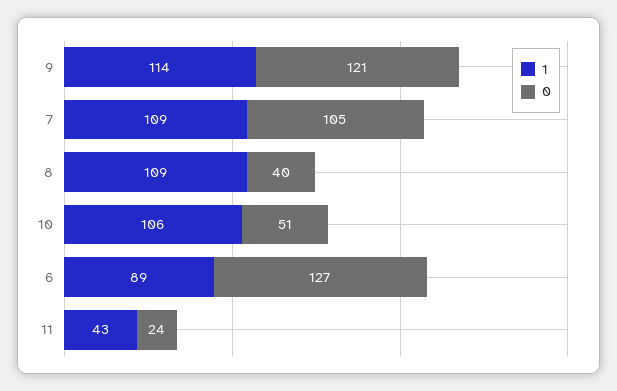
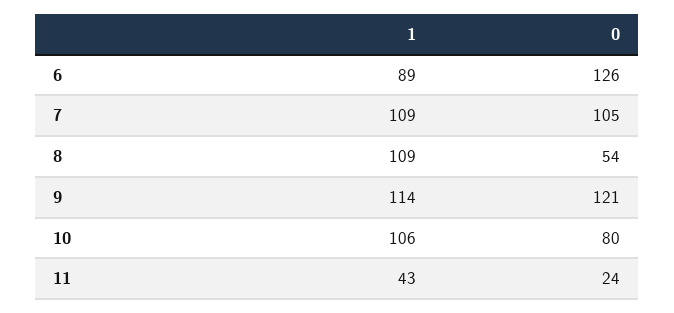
  {
    "1": {
      "9": 114,
      "7": 109,
      "8": 109,
      "10": 106,
      "6": 89,
      "11": 43
    },
    "0": {
      "9": 121,
      "7": 105,
-     "8": 40,
+     "8": 54,
-     "10": 51,
+     "10": 80,
-     "6": 127,
+     "6": 126,
      "11": 24
    }
  }

